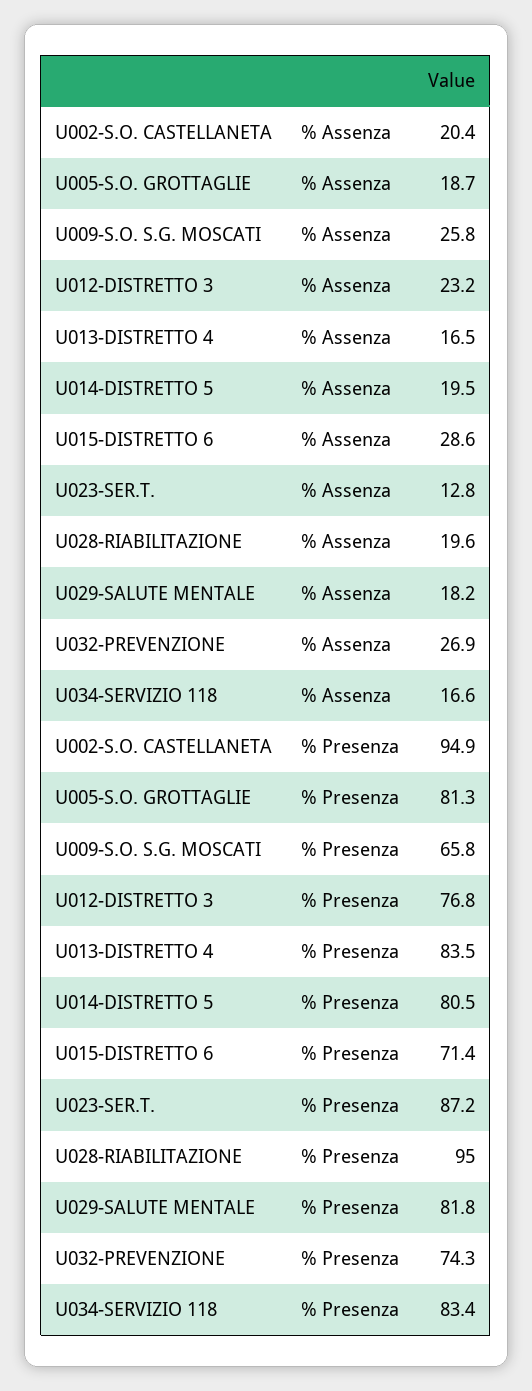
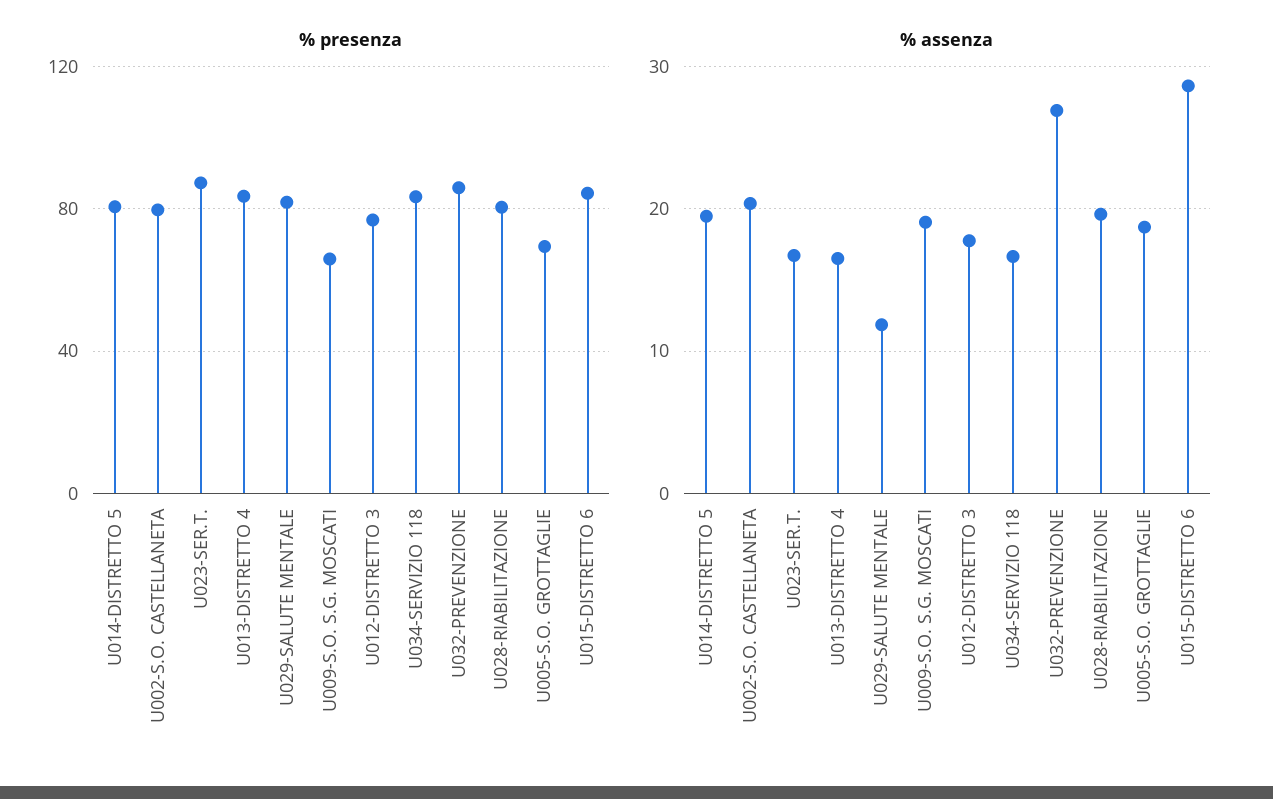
  {
    "% Assenza": {
      "U002-S.O. CASTELLANETA": 20.4,
      "U005-S.O. GROTTAGLIE": 18.7,
-     "U009-S.O. S.G. MOSCATI": 25.8,
+     "U009-S.O. S.G. MOSCATI": 19,
-     "U012-DISTRETTO 3": 23.2,
+     "U012-DISTRETTO 3": 18,
      "U013-DISTRETTO 4": 16.5,
      "U014-DISTRETTO 5": 19.5,
      "U015-DISTRETTO 6": 28.6,
-     "U023-SER.T.": 12.8,
+     "U023-SER.T.": 17,
      "U028-RIABILITAZIONE": 19.6,
-     "U029-SALUTE MENTALE": 18.2,
+     "U029-SALUTE MENTALE": 12,
      "U032-PREVENZIONE": 26.9,
      "U034-SERVIZIO 118": 16.6
    },
    "% Presenza": {
-     "U002-S.O. CASTELLANETA": 94.9,
+     "U002-S.O. CASTELLANETA": 80,
-     "U005-S.O. GROTTAGLIE": 81.3,
+     "U005-S.O. GROTTAGLIE": 70,
      "U009-S.O. S.G. MOSCATI": 65.8,
      "U012-DISTRETTO 3": 76.8,
      "U013-DISTRETTO 4": 83.5,
      "U014-DISTRETTO 5": 80.5,
-     "U015-DISTRETTO 6": 71.4,
+     "U015-DISTRETTO 6": 85,
      "U023-SER.T.": 87.2,
-     "U028-RIABILITAZIONE": 95,
+     "U028-RIABILITAZIONE": 80,
      "U029-SALUTE MENTALE": 81.8,
-     "U032-PREVENZIONE": 74.3,
+     "U032-PREVENZIONE": 85,
      "U034-SERVIZIO 118": 83.4
    }
  }

